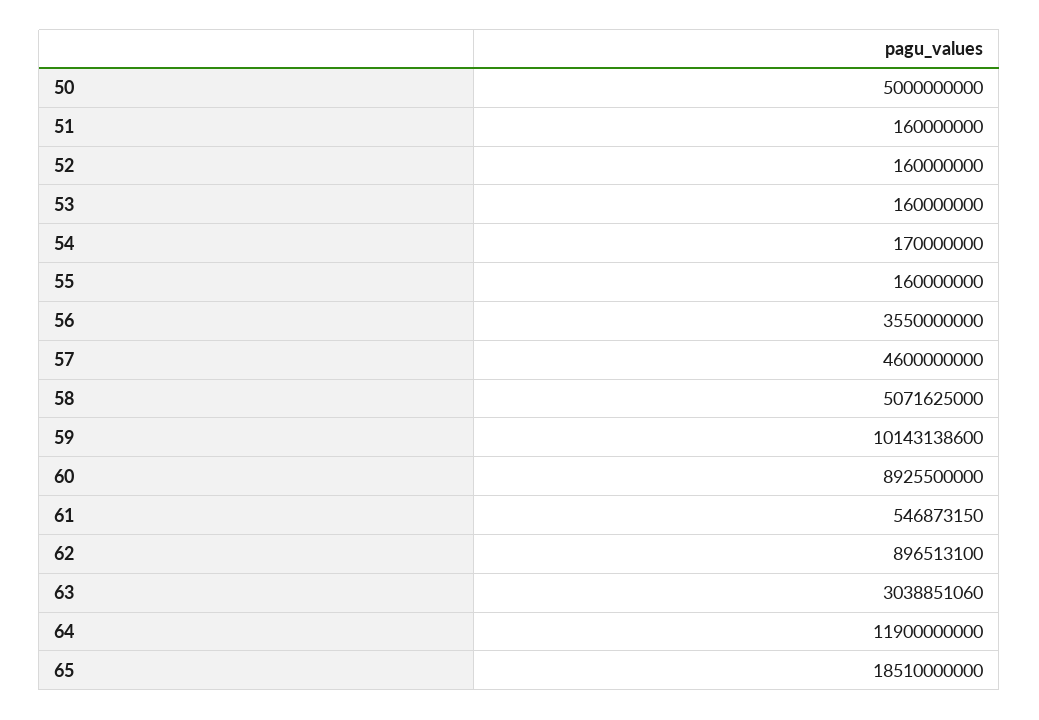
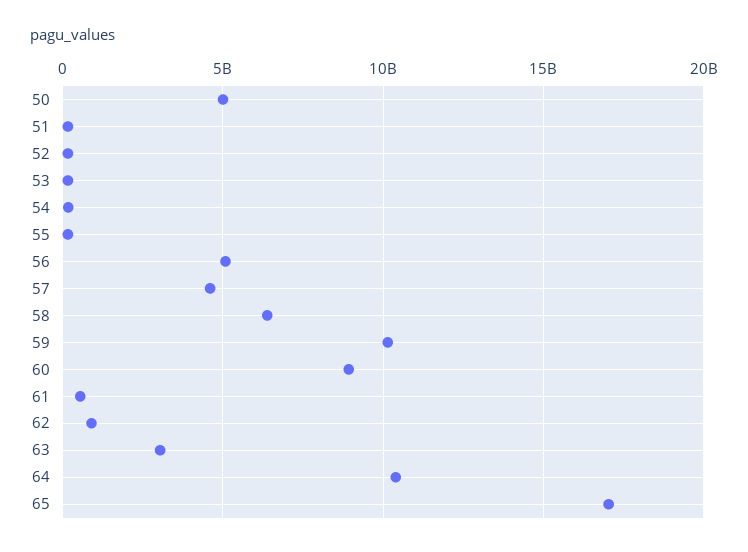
  {
    "50": 5000000000,
    "51": 160000000,
    "52": 160000000,
    "53": 160000000,
    "54": 170000000,
    "55": 160000000,
-   "56": 3550000000,
+   "56": 5000000000,
    "57": 4600000000,
-   "58": 5071625000,
+   "58": 6500000000,
    "59": 10143138600,
    "60": 8925500000,
    "61": 546873150,
    "62": 896513100,
    "63": 3038851060,
-   "64": 11900000000,
+   "64": 10500000000,
-   "65": 18510000000
+   "65": 17000000000
  }

